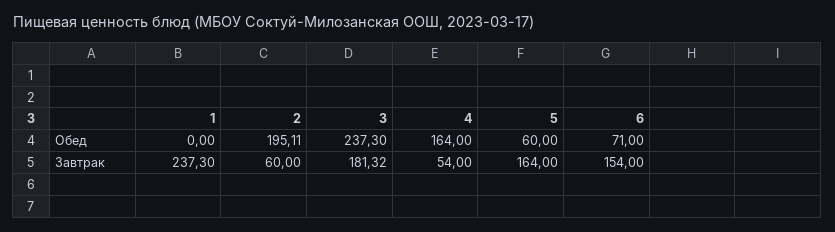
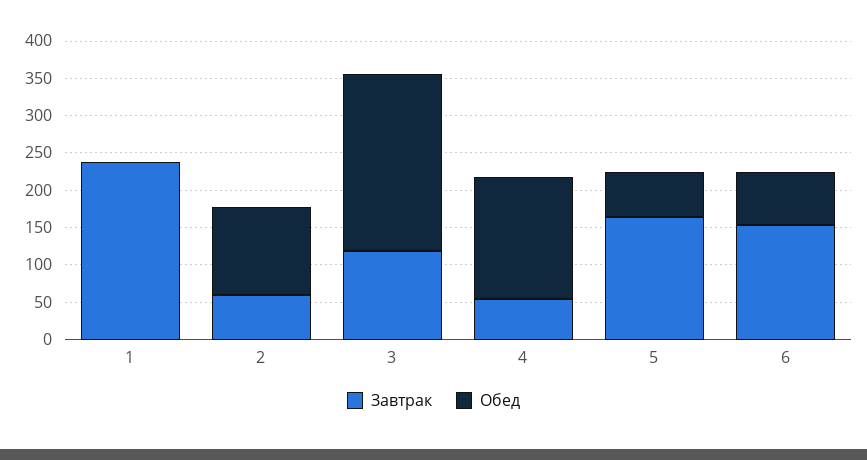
  {
    "Обед": {
      "1": 0,
-     "2": 195.11,
+     "2": 125,
      "3": 237.3,
      "4": 164,
      "5": 60,
      "6": 71
    },
    "Завтрак": {
      "1": 237.3,
      "2": 60,
-     "3": 181.32,
+     "3": 125,
      "4": 54,
      "5": 164,
      "6": 154
    }
  }

